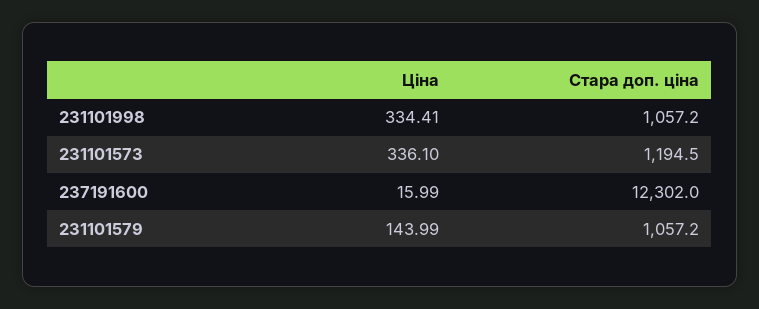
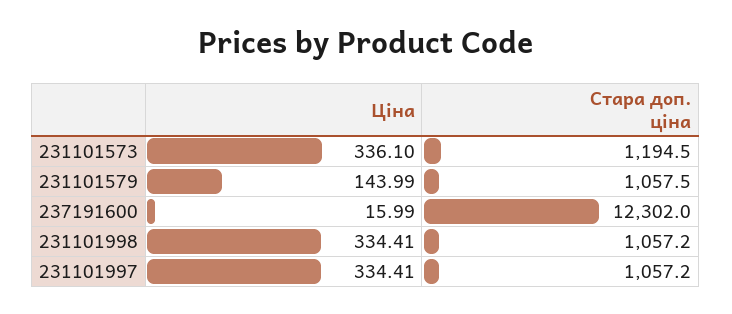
  {
    "Ціна": {
      "231101998": 334.41,
      "231101573": 336.1,
      "237191600": 15.99,
-     "231101579": 143.99
+     "231101579": 143.99,
+     "231101997": 334.41
    },
    "Стара доп. ціна": {
      "231101998": 1057.2,
      "231101573": 1194.5,
      "237191600": 12302,
-     "231101579": 1057.2
+     "231101579": 1057.5,
+     "231101997": 1057.2
    }
  }

